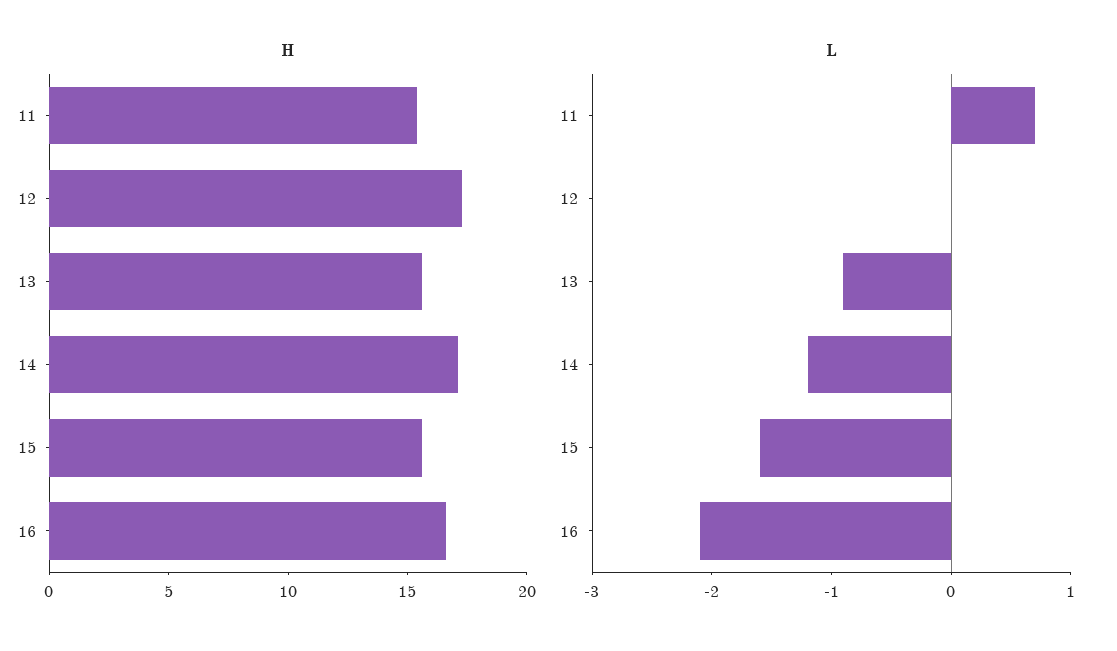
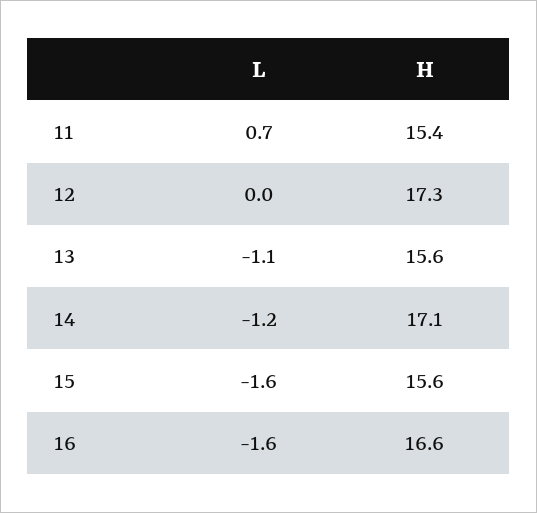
  {
    "H": {
      "11": 15.4,
      "12": 17.3,
      "13": 15.6,
      "14": 17.1,
      "15": 15.6,
      "16": 16.6
    },
    "L": {
      "11": 0.7,
      "12": 0,
-     "13": -0.9,
+     "13": -1.1,
      "14": -1.2,
      "15": -1.6,
-     "16": -2.1
+     "16": -1.6
    }
  }

